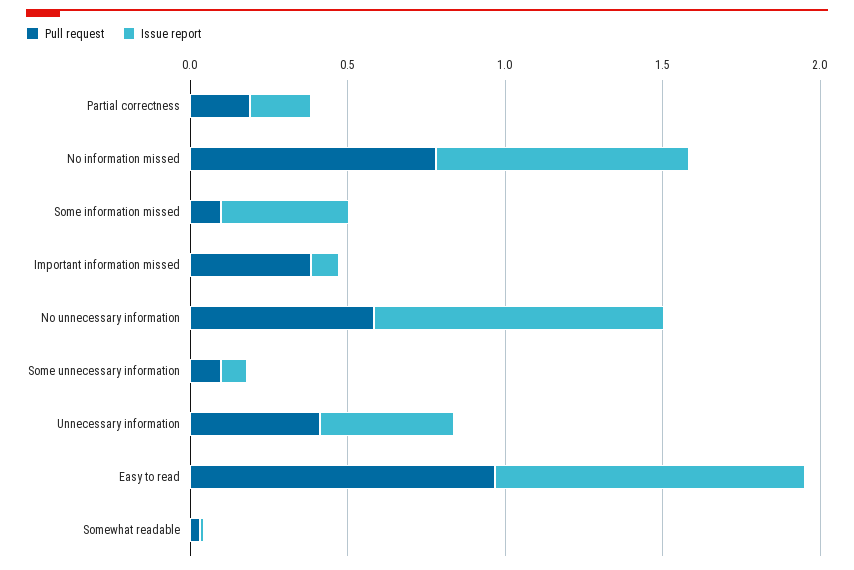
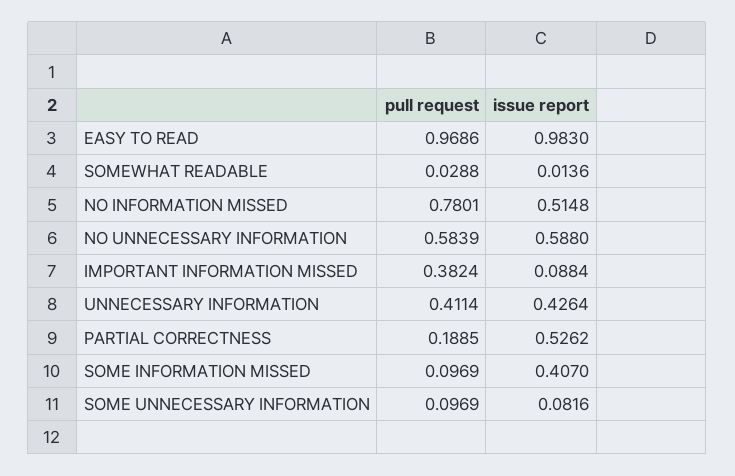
  {
    "Pull request": {
      "Partial correctness": 0.1885,
      "No information missed": 0.7801,
      "Some information missed": 0.0969,
      "Important information missed": 0.3824,
      "No unnecessary information": 0.5839,
      "Some unnecessary information": 0.0969,
      "Unnecessary information": 0.4114,
      "Easy to read": 0.9686,
      "Somewhat readable": 0.0288
    },
    "Issue report": {
-     "Partial correctness": 0.2,
+     "Partial correctness": 0.5262,
-     "No information missed": 0.8,
+     "No information missed": 0.5148,
      "Some information missed": 0.407,
      "Important information missed": 0.0884,
-     "No unnecessary information": 0.9,
+     "No unnecessary information": 0.588,
      "Some unnecessary information": 0.0816,
      "Unnecessary information": 0.4264,
      "Easy to read": 0.983,
      "Somewhat readable": 0.0136
    }
  }

